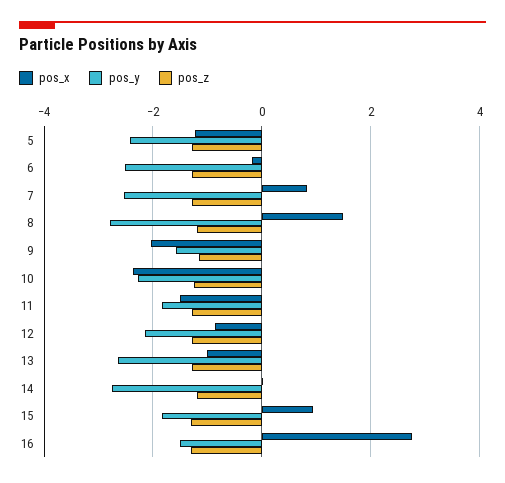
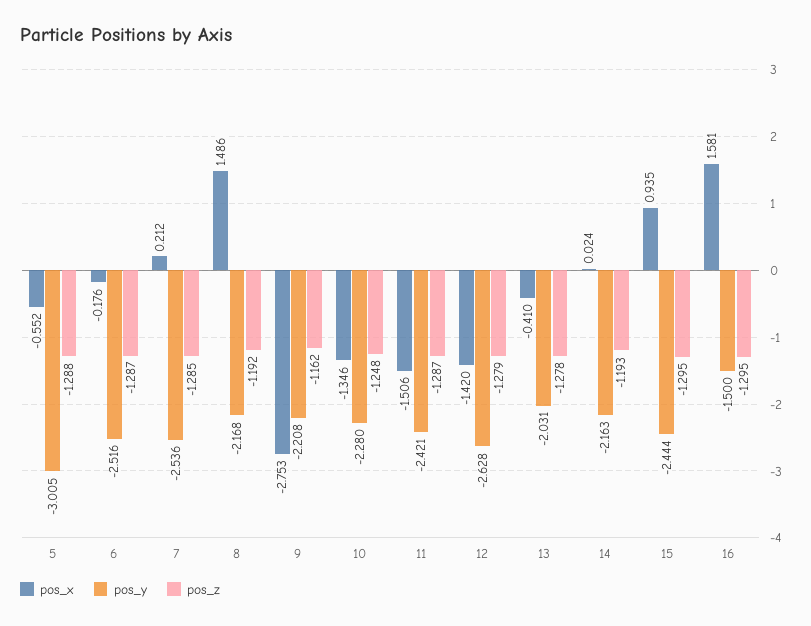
  {
    "pos_x": {
-     "5": -1.2,
+     "5": -0.552,
      "6": -0.176,
-     "7": 0.8,
+     "7": 0.212,
      "8": 1.486,
-     "9": -2,
+     "9": -2.753,
-     "10": -2.4,
+     "10": -1.346,
      "11": -1.506,
-     "12": -0.8,
+     "12": -1.42,
-     "13": -1,
+     "13": -0.41,
      "14": 0.024,
      "15": 0.935,
-     "16": 2.8
+     "16": 1.581
    },
    "pos_y": {
-     "5": -2.4,
+     "5": -3.005,
      "6": -2.516,
      "7": -2.536,
-     "8": -2.8,
+     "8": -2.168,
-     "9": -1.6,
+     "9": -2.208,
      "10": -2.28,
-     "11": -1.8,
+     "11": -2.421,
-     "12": -2.2,
+     "12": -2.628,
-     "13": -2.6,
+     "13": -2.031,
-     "14": -2.8,
+     "14": -2.163,
-     "15": -1.8,
+     "15": -2.444,
      "16": -1.5
    },
    "pos_z": {
      "5": -1.288,
      "6": -1.287,
      "7": -1.285,
      "8": -1.192,
      "9": -1.162,
      "10": -1.248,
      "11": -1.287,
      "12": -1.279,
      "13": -1.278,
      "14": -1.193,
      "15": -1.295,
      "16": -1.295
    }
  }

